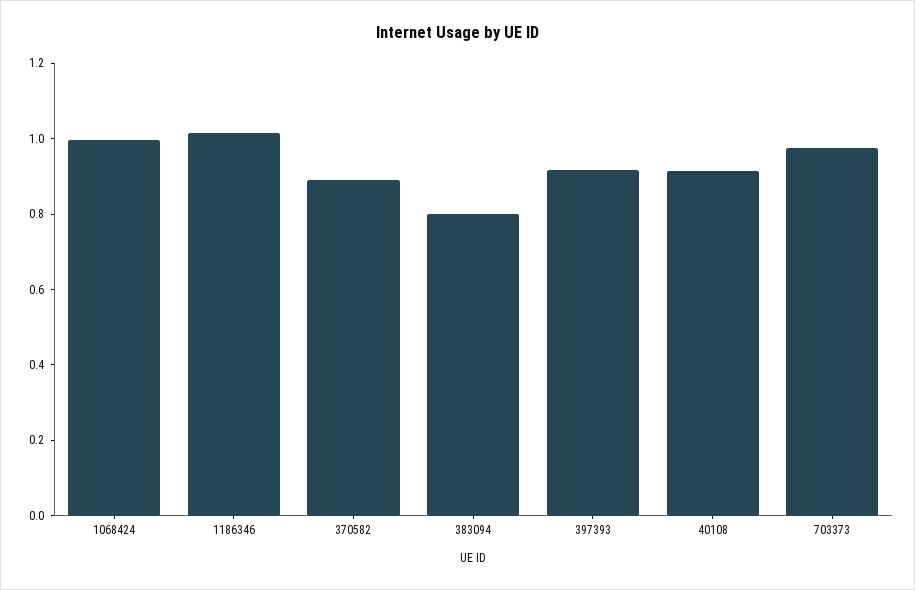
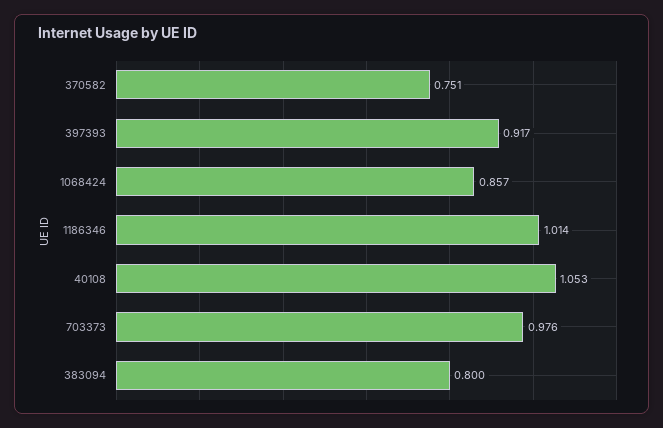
  {
-   "1068424": 1,
+   "1068424": 0.857,
    "1186346": 1.014,
-   "370582": 0.9,
+   "370582": 0.751,
    "383094": 0.8,
    "397393": 0.917,
-   "40108": 0.9,
+   "40108": 1.053,
    "703373": 0.976
  }

